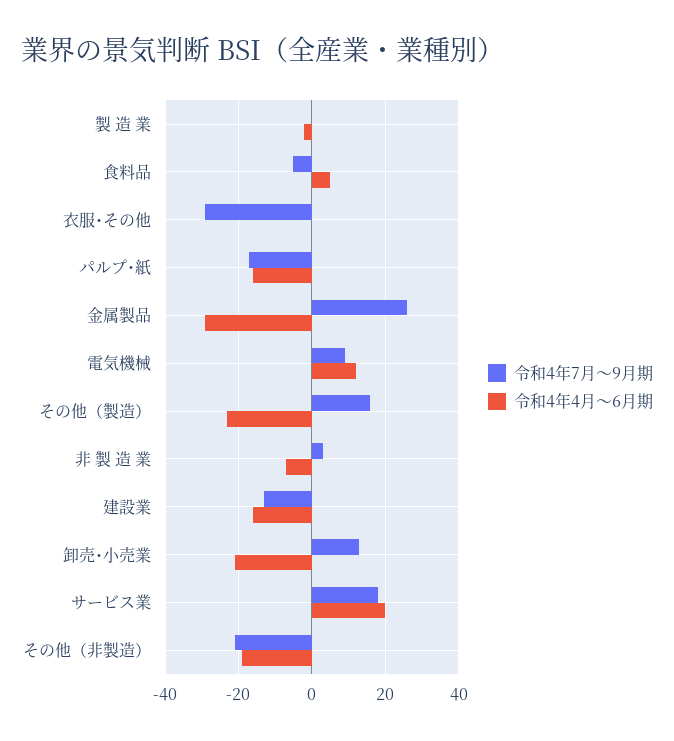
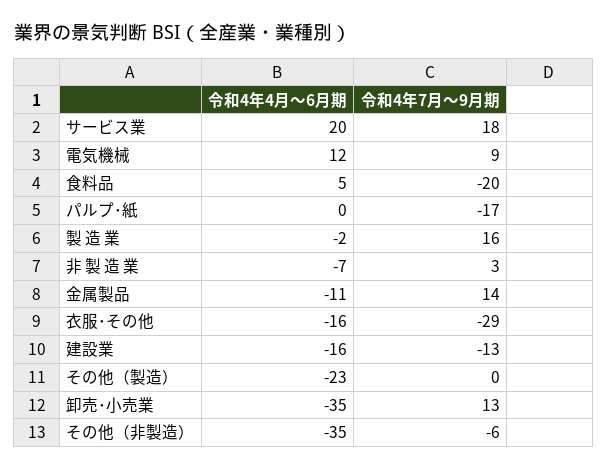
  {
    "令和4年7月～9月期": {
-     "製 造 業": 0,
+     "製 造 業": 16,
-     "食料品": -5,
+     "食料品": -20,
      "衣服･その他": -29,
      "パルプ･紙": -17,
-     "金属製品": 25,
+     "金属製品": 14,
      "電気機械": 9,
-     "その他（製造）": 15,
+     "その他（製造）": 0,
      "非 製 造 業": 3,
      "建設業": -13,
      "卸売･小売業": 13,
      "サービス業": 18,
-     "その他（非製造）": -20
+     "その他（非製造）": -6
    },
    "令和4年4月～6月期": {
      "製 造 業": -2,
      "食料品": 5,
-     "衣服･その他": 0,
+     "衣服･その他": -16,
-     "パルプ･紙": -15,
+     "パルプ･紙": 0,
-     "金属製品": -30,
+     "金属製品": -11,
      "電気機械": 12,
      "その他（製造）": -23,
      "非 製 造 業": -7,
      "建設業": -16,
-     "卸売･小売業": -20,
+     "卸売･小売業": -35,
      "サービス業": 20,
-     "その他（非製造）": -20
+     "その他（非製造）": -35
    }
  }

